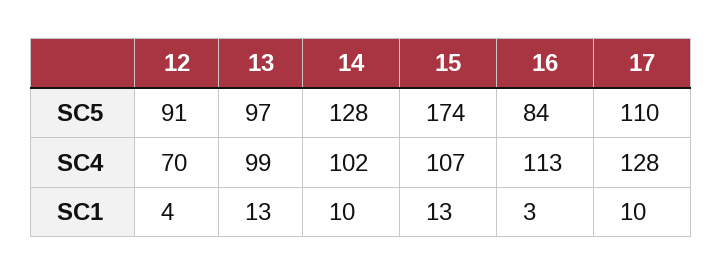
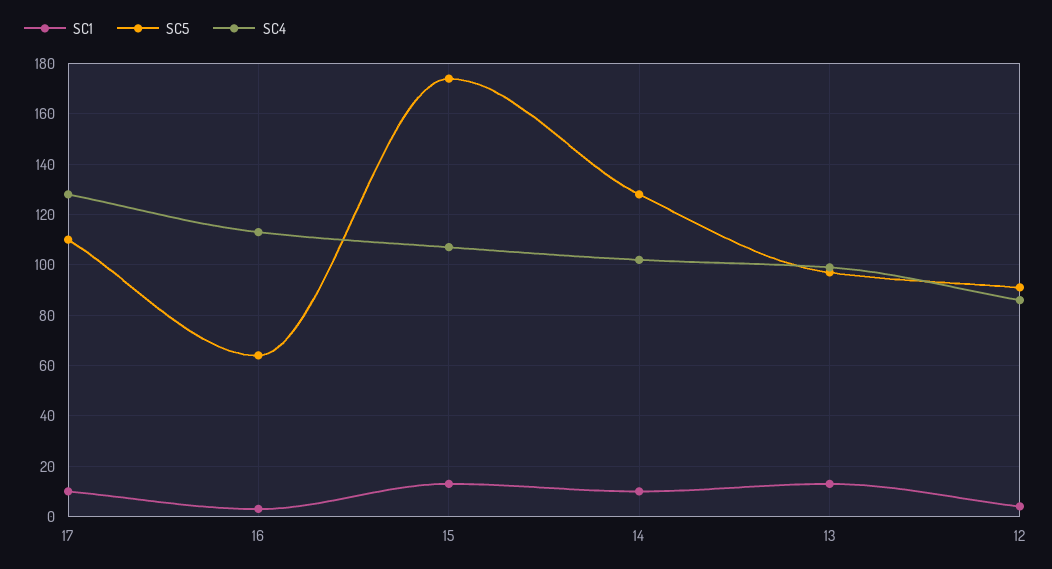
  {
    "SC5": {
      "12": 91,
      "13": 97,
      "14": 128,
      "15": 174,
-     "16": 84,
+     "16": 65,
      "17": 110
    },
    "SC4": {
-     "12": 70,
+     "12": 85,
      "13": 99,
      "14": 102,
      "15": 107,
      "16": 113,
      "17": 128
    },
    "SC1": {
      "12": 4,
      "13": 13,
      "14": 10,
      "15": 13,
      "16": 3,
      "17": 10
    }
  }

